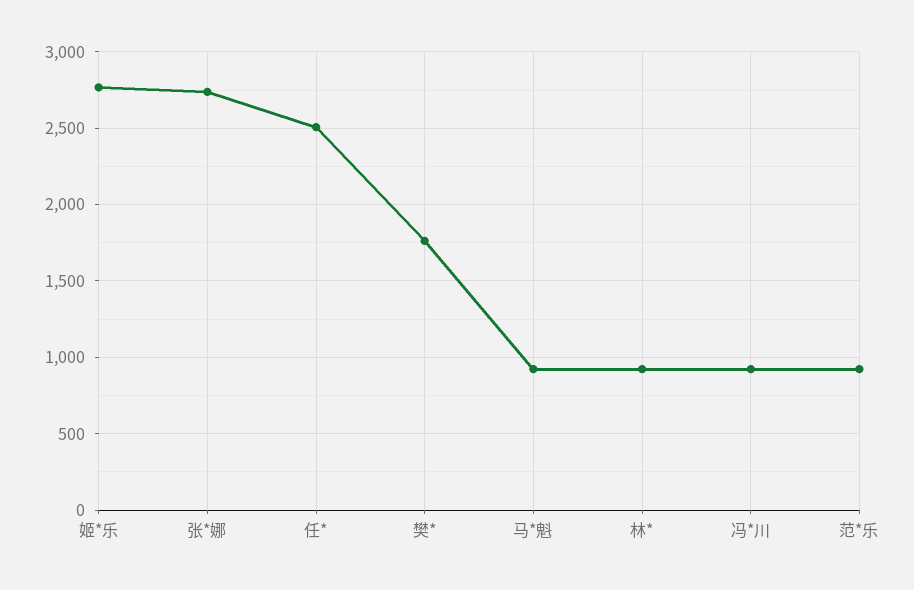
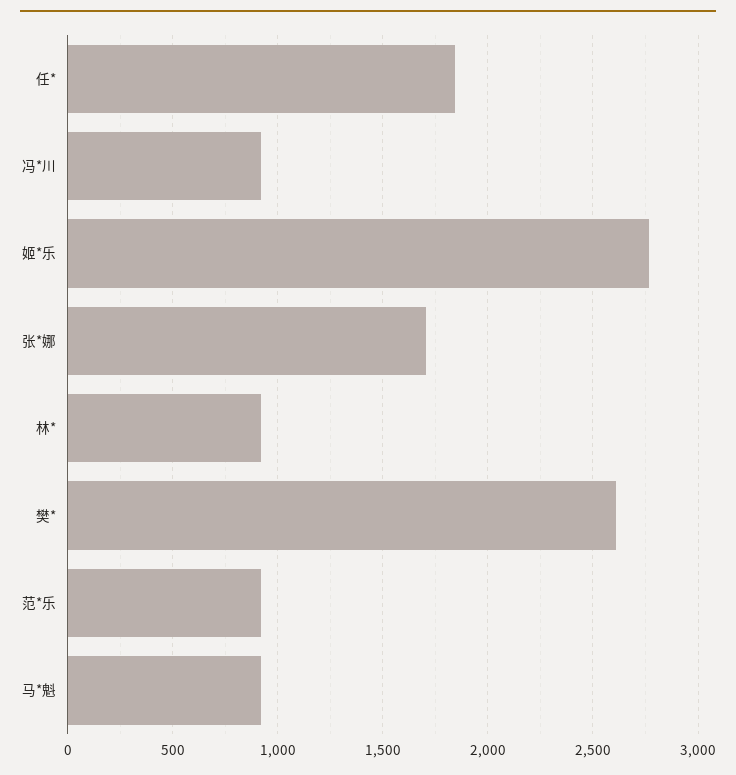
  {
    "姬*乐": 2750,
-   "张*娜": 2750,
+   "张*娜": 1700,
-   "任*": 2500,
+   "任*": 1850,
-   "樊*": 1750,
+   "樊*": 2600,
    "马*魁": 900,
    "林*": 900,
    "冯*川": 900,
    "范*乐": 900
  }

